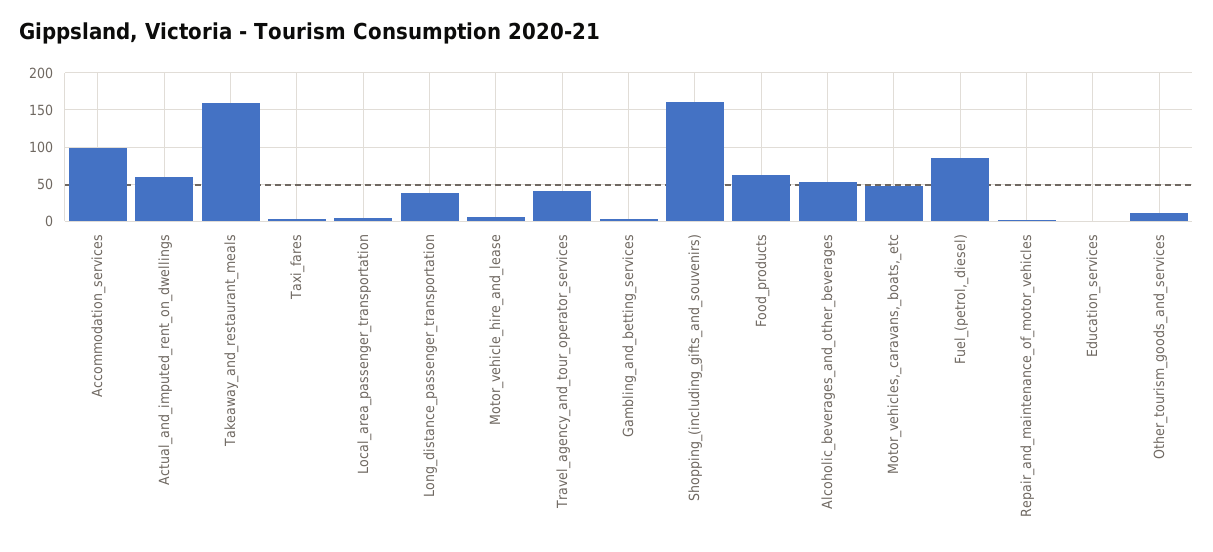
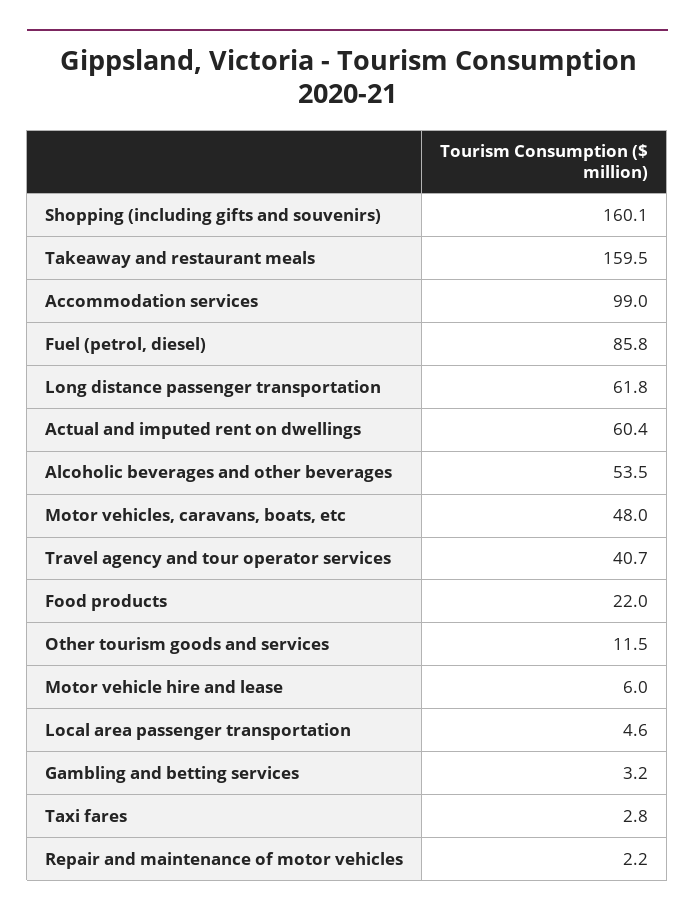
  {
    "Accommodation_services": 99,
    "Actual_and_imputed_rent_on_dwellings": 60.4,
    "Takeaway_and_restaurant_meals": 159.5,
    "Taxi_fares": 2.8,
    "Local_area_passenger_transportation": 4.6,
-   "Long_distance_passenger_transportation": 40,
+   "Long_distance_passenger_transportation": 61.8,
    "Motor_vehicle_hire_and_lease": 6,
    "Travel_agency_and_tour_operator_services": 40.7,
    "Gambling_and_betting_services": 3.2,
    "Shopping_(including_gifts_and_souvenirs)": 160.1,
-   "Food_products": 60,
+   "Food_products": 22,
    "Alcoholic_beverages_and_other_beverages": 53.5,
    "Motor_vehicles,_caravans,_boats,_etc": 48,
    "Fuel_(petrol,_diesel)": 85.8,
    "Repair_and_maintenance_of_motor_vehicles": 2.2,
-   "Education_services": 0,
    "Other_tourism_goods_and_services": 11.5
  }

